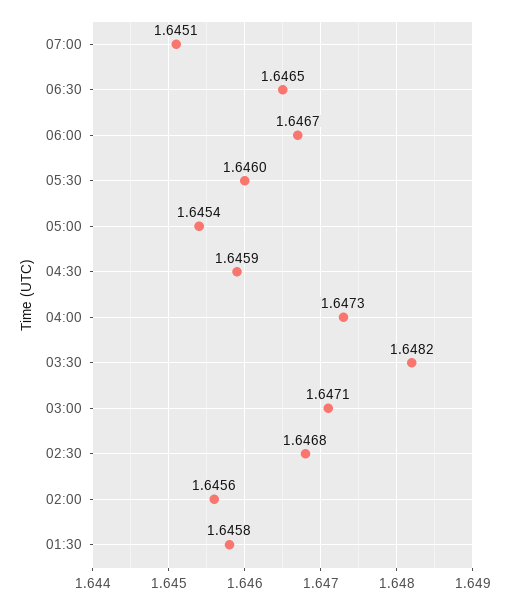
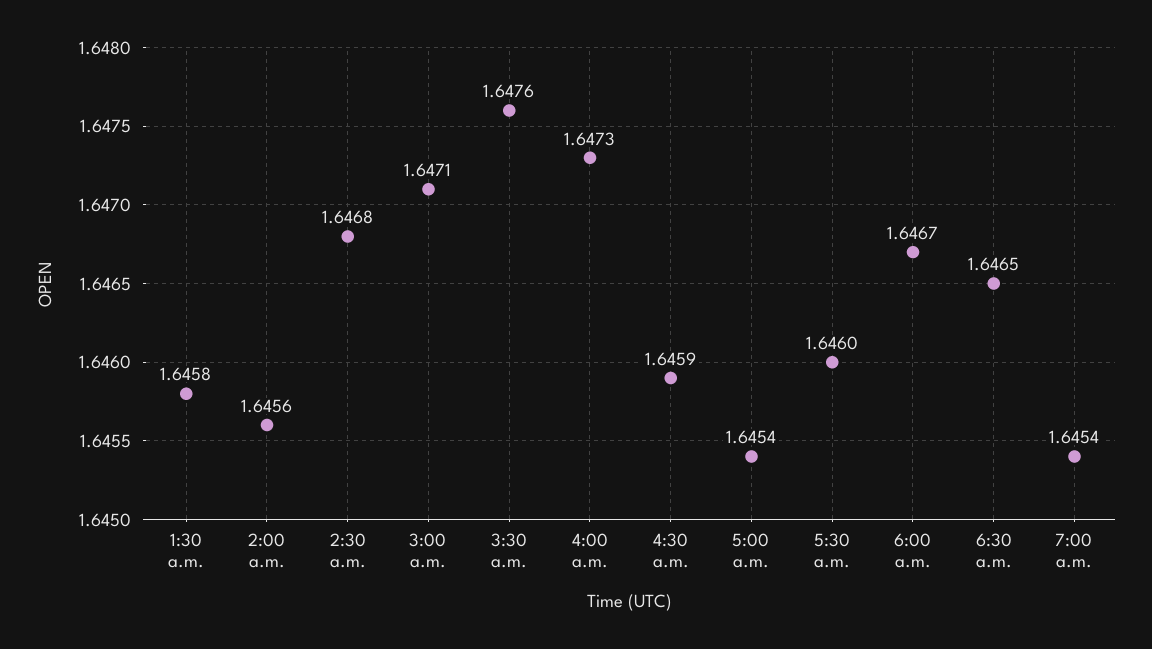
  {
-   "07:00": 1.6451,
+   "07:00": 1.6454,
    "06:30": 1.6465,
    "06:00": 1.6467,
    "05:30": 1.646,
    "05:00": 1.6454,
    "04:30": 1.6459,
    "04:00": 1.6473,
-   "03:30": 1.6482,
+   "03:30": 1.6476,
    "03:00": 1.6471,
    "02:30": 1.6468,
    "02:00": 1.6456,
    "01:30": 1.6458
  }

